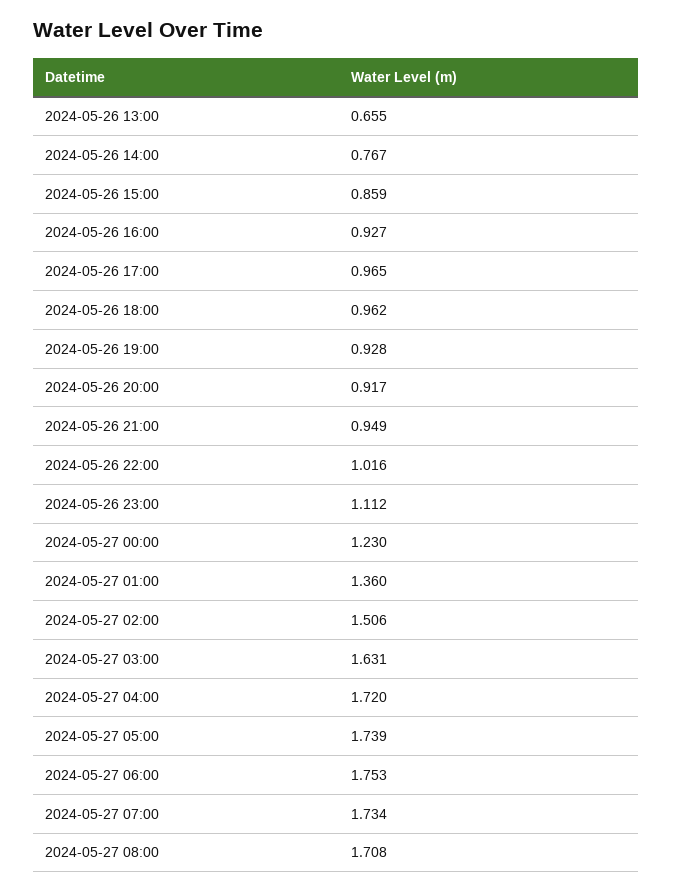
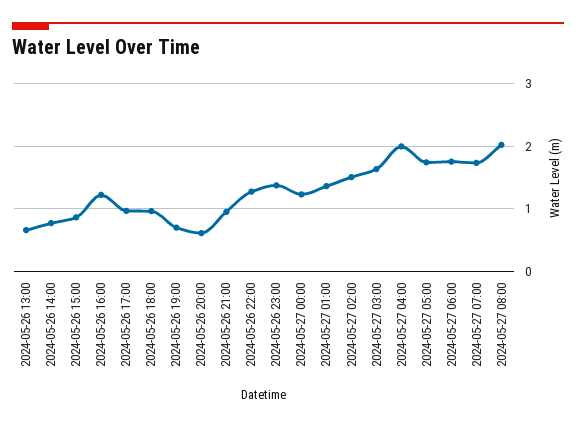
  {
    "2024-05-26 13:00": 0.655,
    "2024-05-26 14:00": 0.767,
    "2024-05-26 15:00": 0.859,
-   "2024-05-26 16:00": 0.927,
+   "2024-05-26 16:00": 1.2,
    "2024-05-26 17:00": 0.965,
    "2024-05-26 18:00": 0.962,
-   "2024-05-26 19:00": 0.928,
+   "2024-05-26 19:00": 0.7,
-   "2024-05-26 20:00": 0.917,
+   "2024-05-26 20:00": 0.6,
    "2024-05-26 21:00": 0.949,
-   "2024-05-26 22:00": 1.016,
+   "2024-05-26 22:00": 1.3,
-   "2024-05-26 23:00": 1.112,
+   "2024-05-26 23:00": 1.4,
    "2024-05-27 00:00": 1.23,
    "2024-05-27 01:00": 1.36,
    "2024-05-27 02:00": 1.506,
    "2024-05-27 03:00": 1.631,
-   "2024-05-27 04:00": 1.72,
+   "2024-05-27 04:00": 2,
    "2024-05-27 05:00": 1.739,
    "2024-05-27 06:00": 1.753,
    "2024-05-27 07:00": 1.734,
-   "2024-05-27 08:00": 1.708
+   "2024-05-27 08:00": 2
  }

